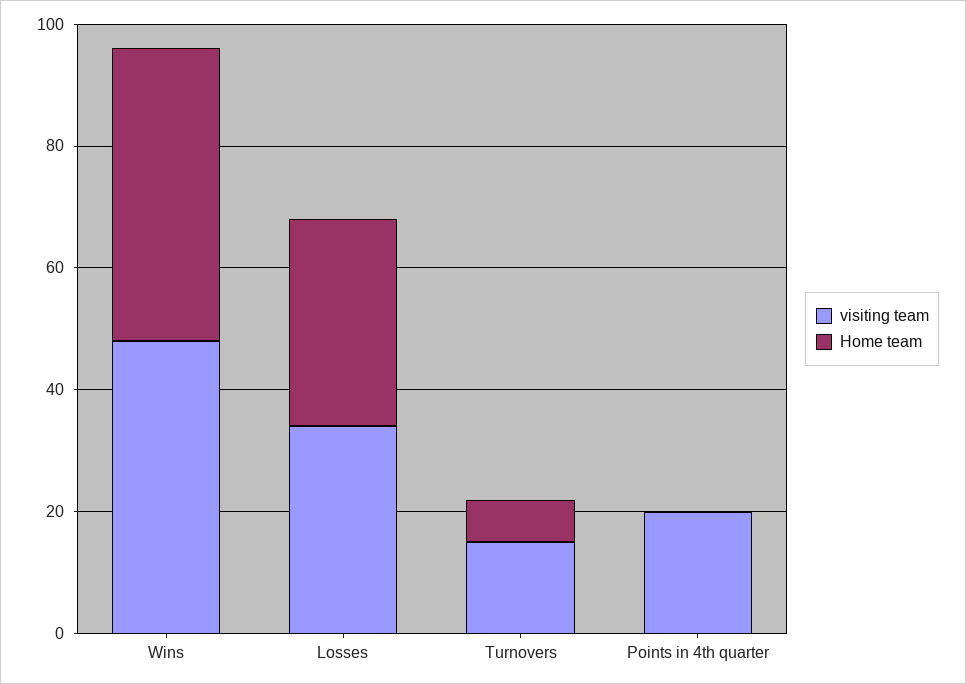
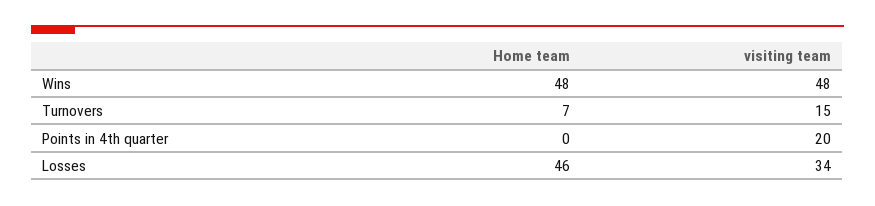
  {
    "visiting team": {
      "Wins": 48,
      "Losses": 34,
      "Turnovers": 15,
      "Points in 4th quarter": 20
    },
    "Home team": {
      "Wins": 48,
-     "Losses": 35,
+     "Losses": 46,
      "Turnovers": 7,
      "Points in 4th quarter": 0
    }
  }

